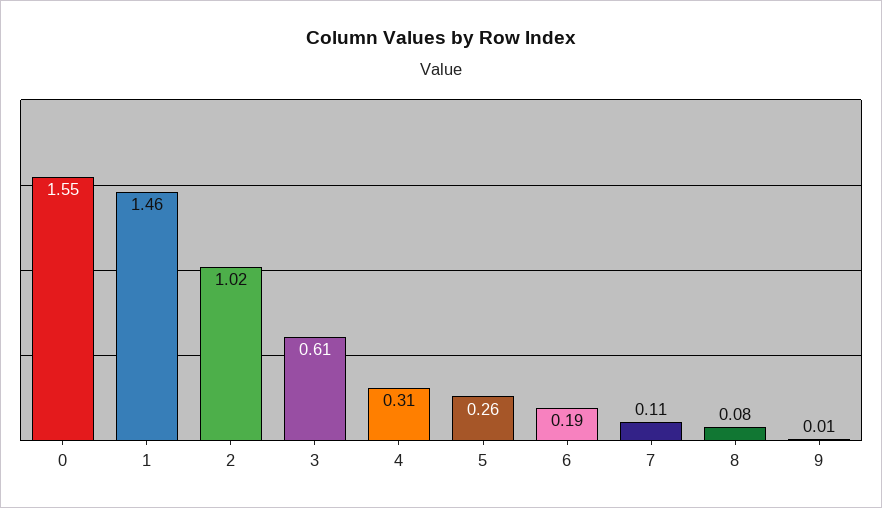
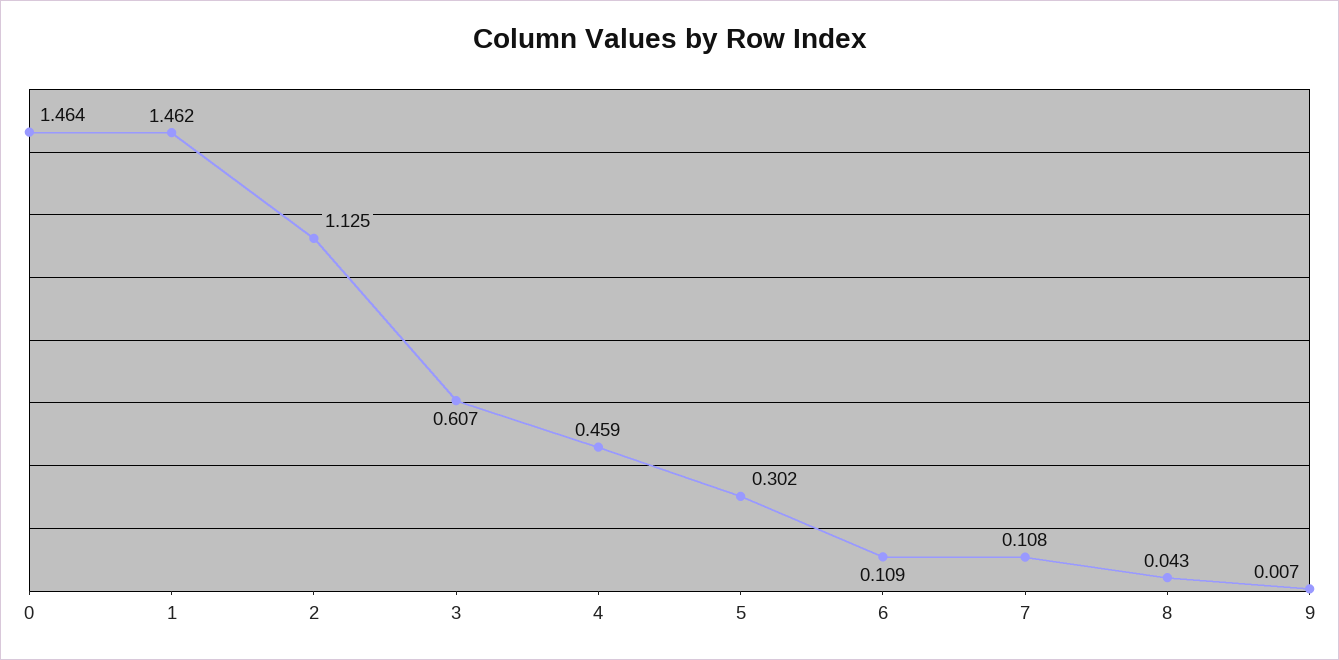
  {
-   "0": 1.55,
+   "0": 1.464,
    "1": 1.462,
-   "2": 1.02,
+   "2": 1.125,
    "3": 0.607,
-   "4": 0.31,
+   "4": 0.459,
-   "5": 0.26,
+   "5": 0.302,
-   "6": 0.19,
+   "6": 0.109,
    "7": 0.108,
-   "8": 0.08,
+   "8": 0.043,
    "9": 0.007
  }

